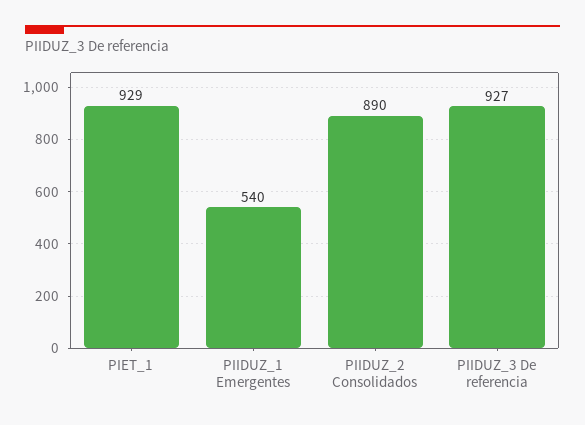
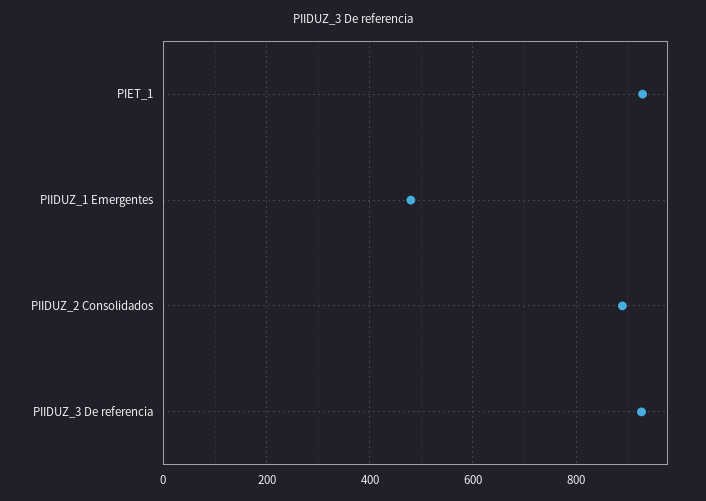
  {
    "PIET_1": 929,
-   "PIIDUZ_1 Emergentes": 540,
+   "PIIDUZ_1 Emergentes": 480,
    "PIIDUZ_2 Consolidados": 890,
    "PIIDUZ_3 De referencia": 927
  }

